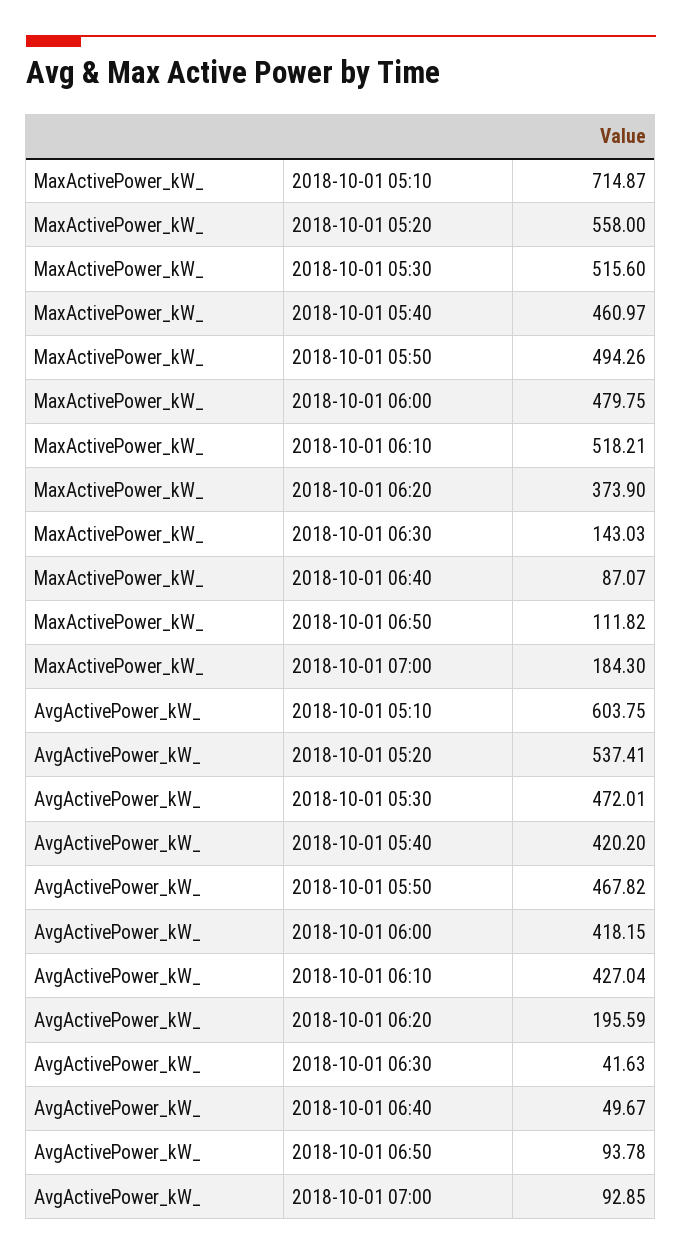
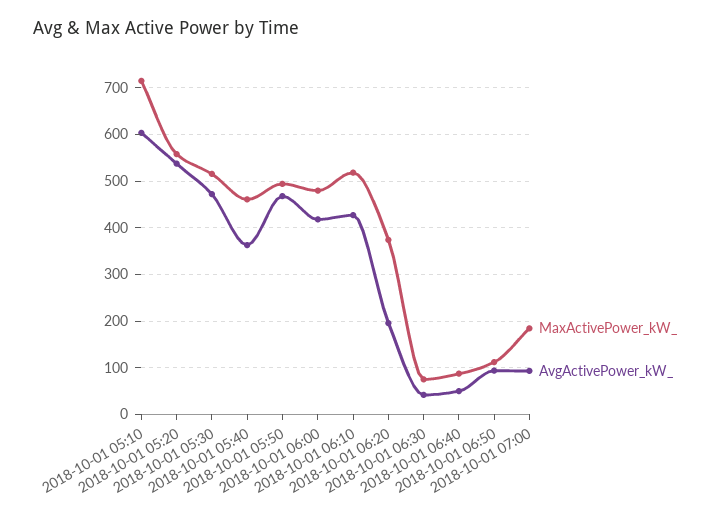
  {
    "MaxActivePower_kW_": {
      "2018-10-01 05:10": 714.87,
      "2018-10-01 05:20": 558,
      "2018-10-01 05:30": 515.6,
      "2018-10-01 05:40": 460.97,
      "2018-10-01 05:50": 494.26,
      "2018-10-01 06:00": 479.75,
      "2018-10-01 06:10": 518.21,
      "2018-10-01 06:20": 373.9,
-     "2018-10-01 06:30": 143.03,
+     "2018-10-01 06:30": 80,
      "2018-10-01 06:40": 87.07,
      "2018-10-01 06:50": 111.82,
      "2018-10-01 07:00": 184.3
    },
    "AvgActivePower_kW_": {
      "2018-10-01 05:10": 603.75,
      "2018-10-01 05:20": 537.41,
      "2018-10-01 05:30": 472.01,
-     "2018-10-01 05:40": 420.2,
+     "2018-10-01 05:40": 360,
      "2018-10-01 05:50": 467.82,
      "2018-10-01 06:00": 418.15,
      "2018-10-01 06:10": 427.04,
      "2018-10-01 06:20": 195.59,
      "2018-10-01 06:30": 41.63,
      "2018-10-01 06:40": 49.67,
      "2018-10-01 06:50": 93.78,
      "2018-10-01 07:00": 92.85
    }
  }

